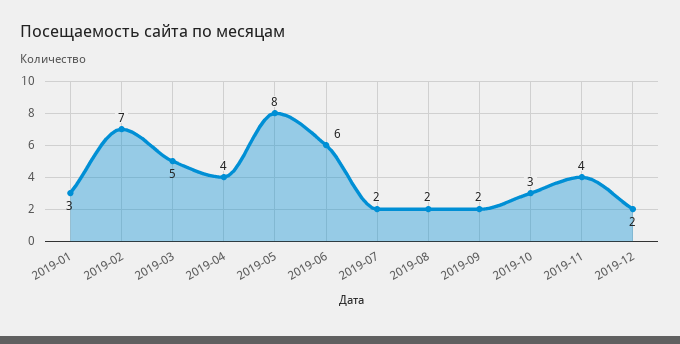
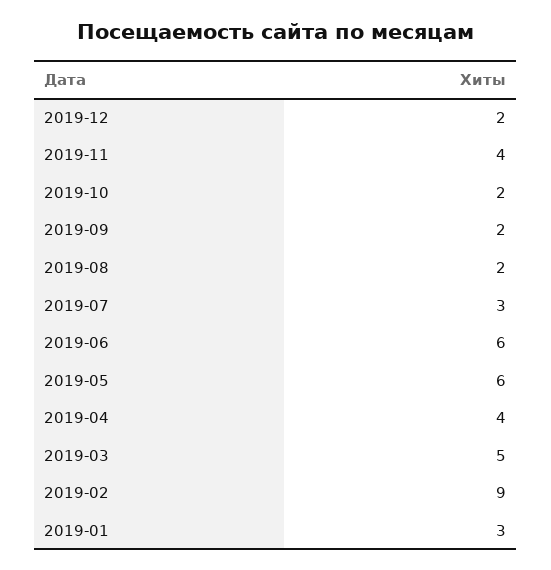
  {
    "2019-01": 3,
-   "2019-02": 7,
+   "2019-02": 9,
    "2019-03": 5,
    "2019-04": 4,
-   "2019-05": 8,
+   "2019-05": 6,
    "2019-06": 6,
-   "2019-07": 2,
+   "2019-07": 3,
    "2019-08": 2,
    "2019-09": 2,
-   "2019-10": 3,
+   "2019-10": 2,
    "2019-11": 4,
    "2019-12": 2
  }

